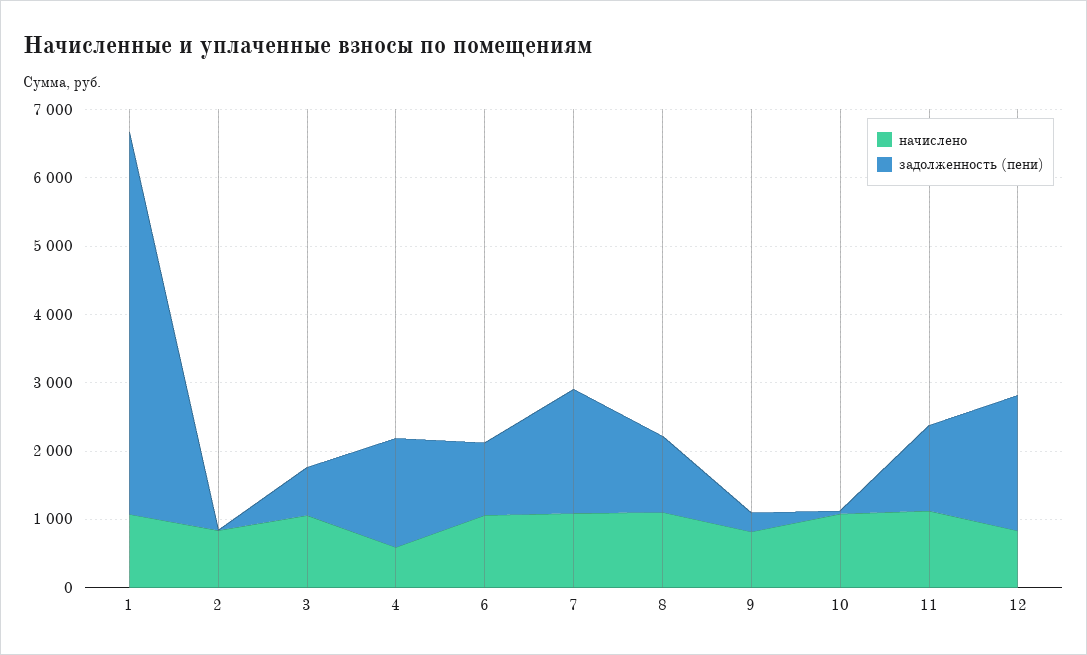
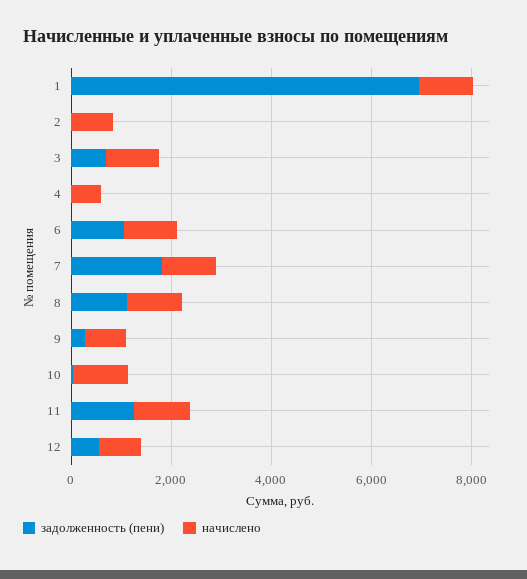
  {
    "начислено": {
      "1": 1000,
      "2": 800,
      "3": 1000,
      "4": 600,
      "6": 1000,
      "7": 1000,
      "8": 1200,
      "9": 800,
      "10": 1000,
      "11": 1200,
      "12": 800
    },
    "задолженность (пени)": {
-     "1": 5600,
+     "1": 7000,
      "2": 0,
      "3": 800,
-     "4": 1600,
+     "4": 0,
      "6": 1000,
      "7": 1800,
      "8": 1200,
      "9": 200,
      "10": 0,
      "11": 1200,
-     "12": 2000
+     "12": 500
    }
  }

